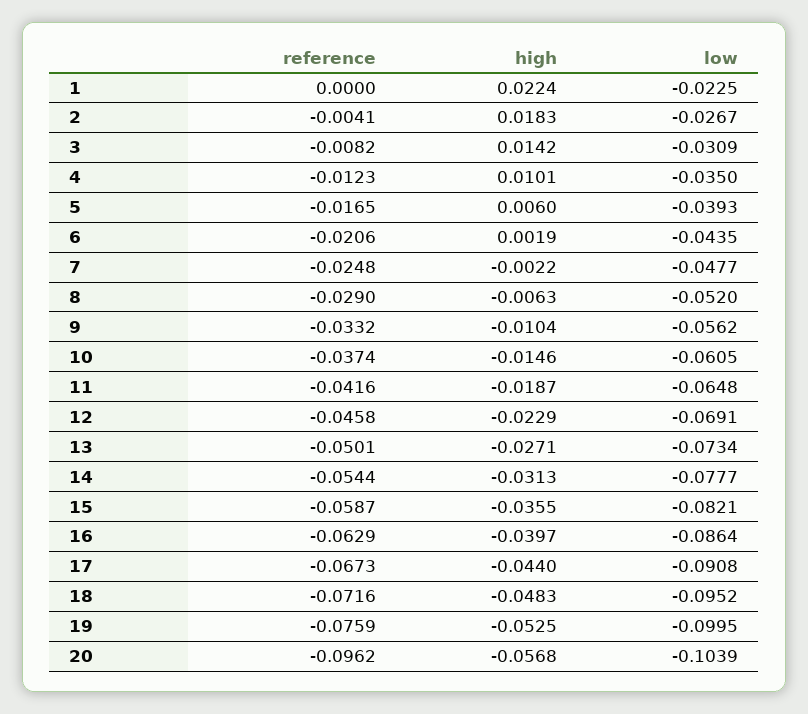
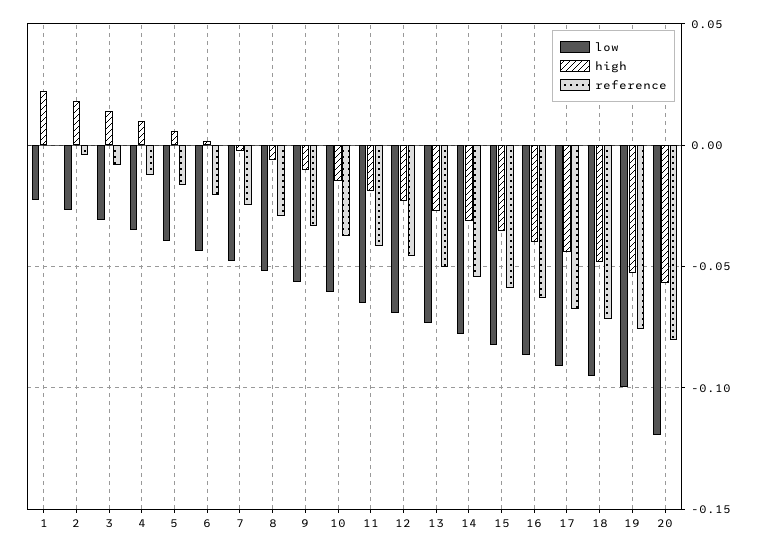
  {
    "reference": {
      "1": 0,
      "2": -0.0041,
      "3": -0.0082,
      "4": -0.0123,
      "5": -0.0165,
      "6": -0.0206,
      "7": -0.0248,
      "8": -0.029,
      "9": -0.0332,
      "10": -0.0374,
      "11": -0.0416,
      "12": -0.0458,
      "13": -0.0501,
      "14": -0.0544,
      "15": -0.0587,
      "16": -0.0629,
      "17": -0.0673,
      "18": -0.0716,
      "19": -0.0759,
-     "20": -0.0962
+     "20": -0.08
    },
    "high": {
      "1": 0.0224,
      "2": 0.0183,
      "3": 0.0142,
      "4": 0.0101,
      "5": 0.006,
      "6": 0.0019,
      "7": -0.0022,
      "8": -0.0063,
      "9": -0.0104,
      "10": -0.0146,
      "11": -0.0187,
      "12": -0.0229,
      "13": -0.0271,
      "14": -0.0313,
      "15": -0.0355,
      "16": -0.0397,
      "17": -0.044,
      "18": -0.0483,
      "19": -0.0525,
      "20": -0.0568
    },
    "low": {
      "1": -0.0225,
      "2": -0.0267,
      "3": -0.0309,
      "4": -0.035,
      "5": -0.0393,
      "6": -0.0435,
      "7": -0.0477,
      "8": -0.052,
      "9": -0.0562,
      "10": -0.0605,
      "11": -0.0648,
      "12": -0.0691,
      "13": -0.0734,
      "14": -0.0777,
      "15": -0.0821,
      "16": -0.0864,
      "17": -0.0908,
      "18": -0.0952,
      "19": -0.0995,
-     "20": -0.1039
+     "20": -0.12
    }
  }

